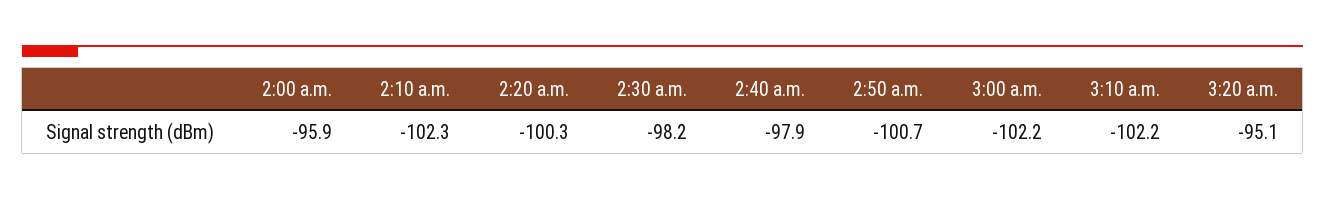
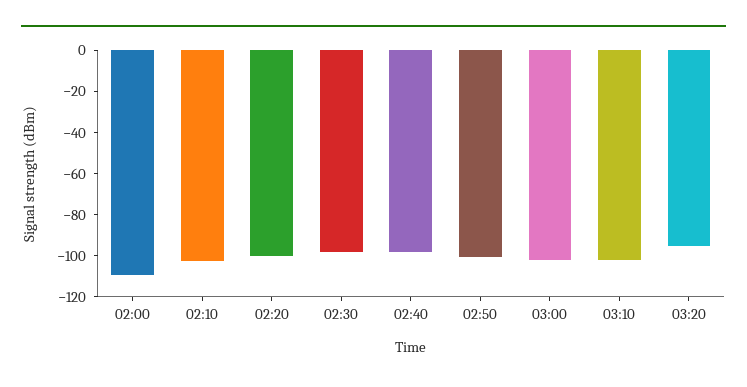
  {
-   "2:00 a.m.": -95.9,
+   "2:00 a.m.": -110,
    "2:10 a.m.": -102.3,
    "2:20 a.m.": -100.3,
    "2:30 a.m.": -98.2,
    "2:40 a.m.": -97.9,
    "2:50 a.m.": -100.7,
    "3:00 a.m.": -102.2,
    "3:10 a.m.": -102.2,
    "3:20 a.m.": -95.1
  }

